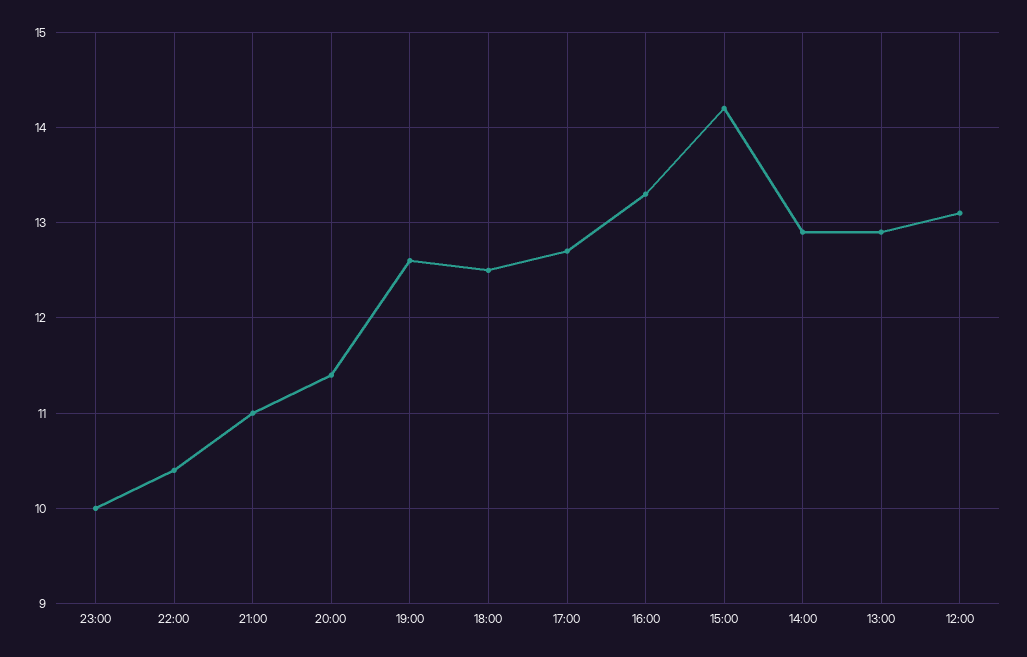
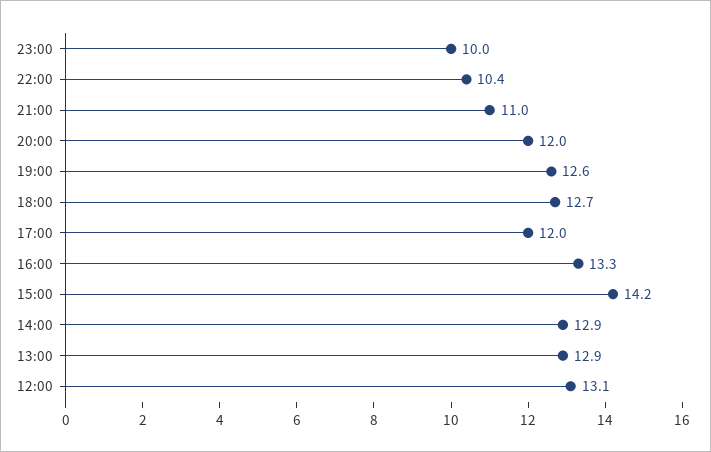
  {
    "23:00": 10,
    "22:00": 10.4,
    "21:00": 11,
-   "20:00": 11.4,
+   "20:00": 12,
    "19:00": 12.6,
-   "18:00": 12.5,
+   "18:00": 12.7,
-   "17:00": 12.7,
+   "17:00": 12,
    "16:00": 13.3,
    "15:00": 14.2,
    "14:00": 12.9,
    "13:00": 12.9,
    "12:00": 13.1
  }

